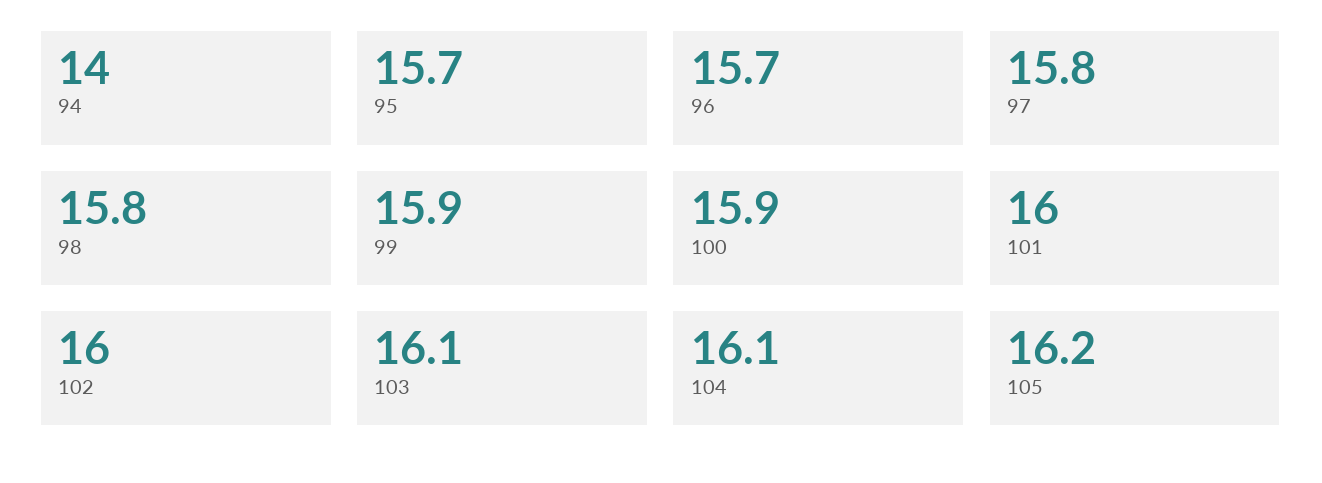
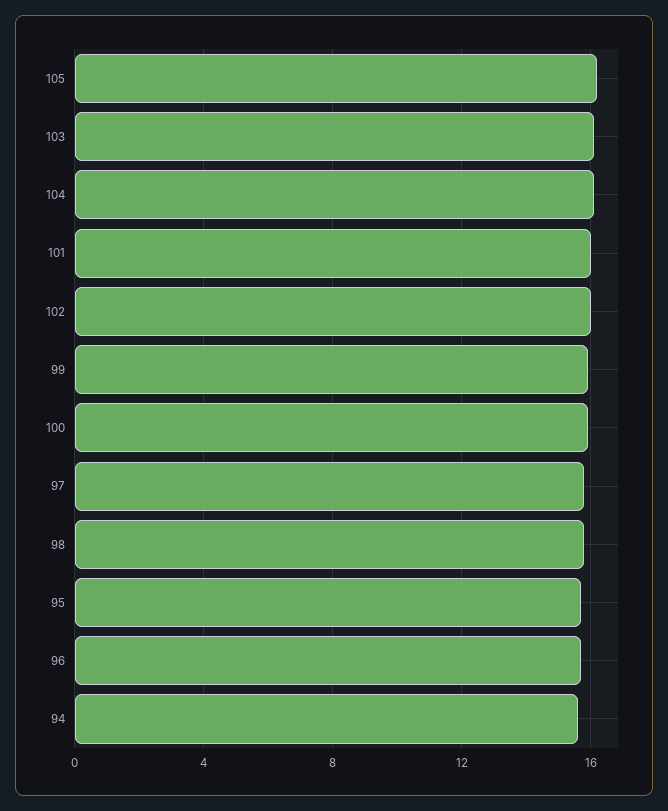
  {
-   "94": 14,
+   "94": 15.5,
    "95": 15.7,
    "96": 15.7,
    "97": 15.8,
    "98": 15.8,
    "99": 15.9,
    "100": 15.9,
    "101": 16,
    "102": 16,
    "103": 16.1,
    "104": 16.1,
    "105": 16.2
  }

